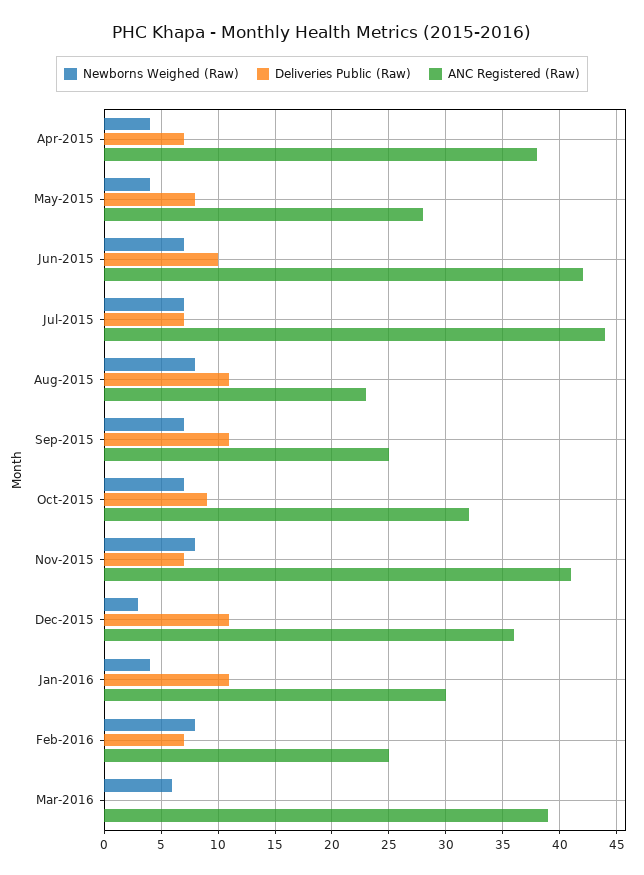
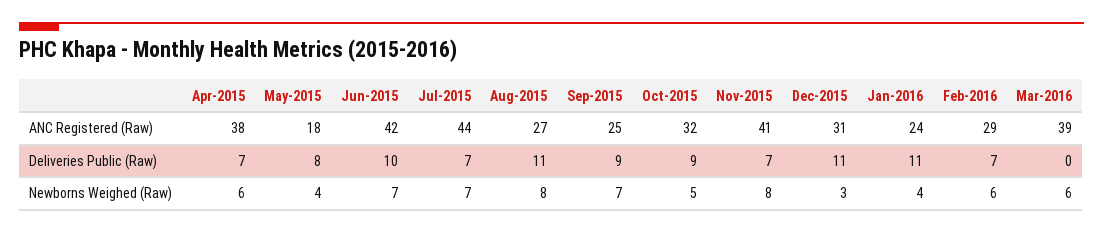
  {
    "Newborns Weighed (Raw)": {
-     "Apr-2015": 4,
+     "Apr-2015": 6,
      "May-2015": 4,
      "Jun-2015": 7,
      "Jul-2015": 7,
      "Aug-2015": 8,
      "Sep-2015": 7,
-     "Oct-2015": 7,
+     "Oct-2015": 5,
      "Nov-2015": 8,
      "Dec-2015": 3,
      "Jan-2016": 4,
-     "Feb-2016": 8,
+     "Feb-2016": 6,
      "Mar-2016": 6
    },
    "Deliveries Public (Raw)": {
      "Apr-2015": 7,
      "May-2015": 8,
      "Jun-2015": 10,
      "Jul-2015": 7,
      "Aug-2015": 11,
-     "Sep-2015": 11,
+     "Sep-2015": 9,
      "Oct-2015": 9,
      "Nov-2015": 7,
      "Dec-2015": 11,
      "Jan-2016": 11,
      "Feb-2016": 7,
      "Mar-2016": 0
    },
    "ANC Registered (Raw)": {
      "Apr-2015": 38,
-     "May-2015": 28,
+     "May-2015": 18,
      "Jun-2015": 42,
      "Jul-2015": 44,
-     "Aug-2015": 23,
+     "Aug-2015": 27,
      "Sep-2015": 25,
      "Oct-2015": 32,
      "Nov-2015": 41,
-     "Dec-2015": 36,
+     "Dec-2015": 31,
-     "Jan-2016": 30,
+     "Jan-2016": 24,
-     "Feb-2016": 25,
+     "Feb-2016": 29,
      "Mar-2016": 39
    }
  }

